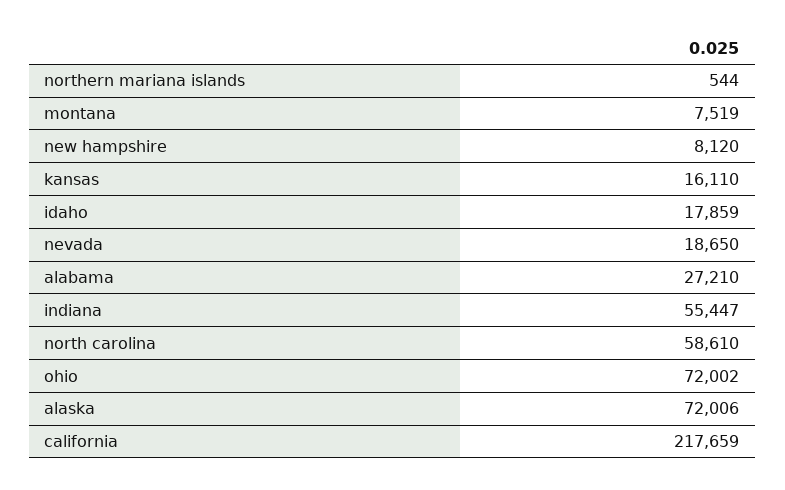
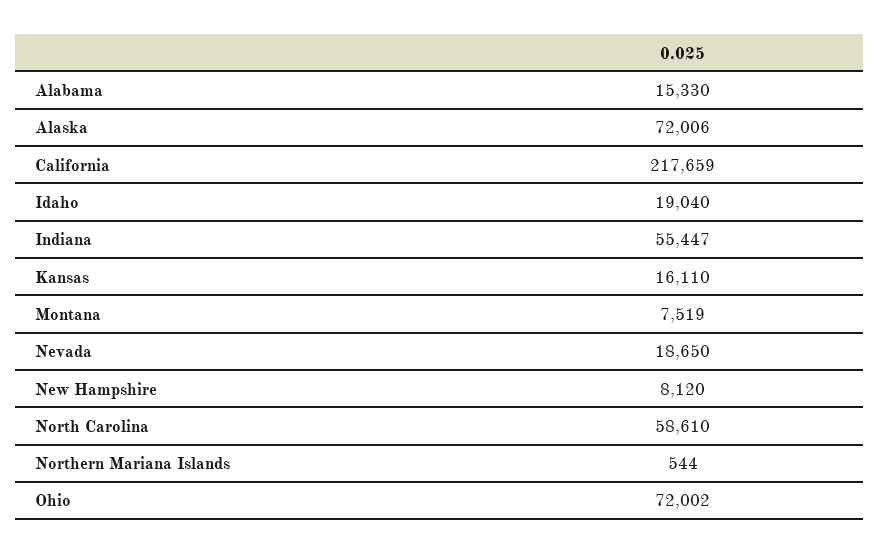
  {
    "northern mariana islands": 544,
    "montana": 7519,
    "new hampshire": 8120,
    "kansas": 16110,
-   "idaho": 17859,
+   "idaho": 19040,
    "nevada": 18650,
-   "alabama": 27210,
+   "alabama": 15330,
    "indiana": 55447,
    "north carolina": 58610,
    "ohio": 72002,
    "alaska": 72006,
    "california": 217659
  }

